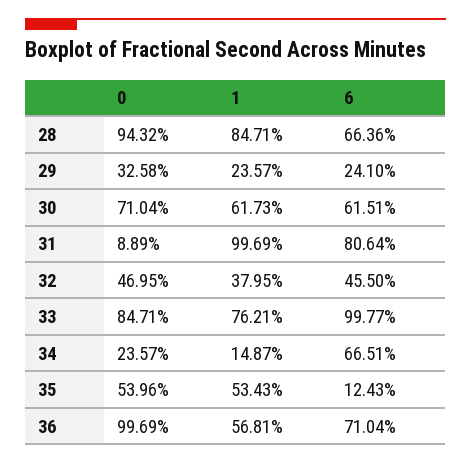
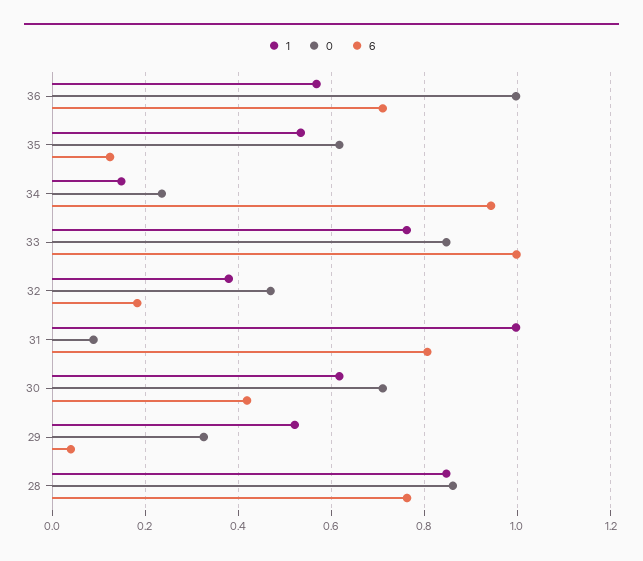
  {
    "0": {
-     "28": 0.9432,
+     "28": 0.86,
      "29": 0.3258,
      "30": 0.7104,
      "31": 0.0889,
      "32": 0.4695,
      "33": 0.8471,
      "34": 0.2357,
-     "35": 0.5396,
+     "35": 0.62,
      "36": 0.9969
    },
    "1": {
      "28": 0.8471,
-     "29": 0.2357,
+     "29": 0.52,
      "30": 0.6173,
      "31": 0.9969,
      "32": 0.3795,
      "33": 0.7621,
      "34": 0.1487,
      "35": 0.5343,
      "36": 0.5681
    },
    "6": {
-     "28": 0.6636,
+     "28": 0.76,
-     "29": 0.241,
+     "29": 0.04,
-     "30": 0.6151,
+     "30": 0.42,
      "31": 0.8064,
-     "32": 0.455,
+     "32": 0.18,
      "33": 0.9977,
-     "34": 0.6651,
+     "34": 0.94,
      "35": 0.1243,
      "36": 0.7104
    }
  }

